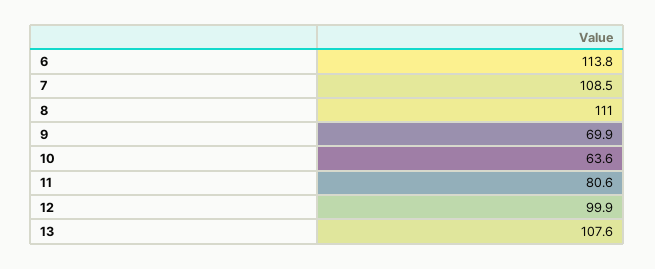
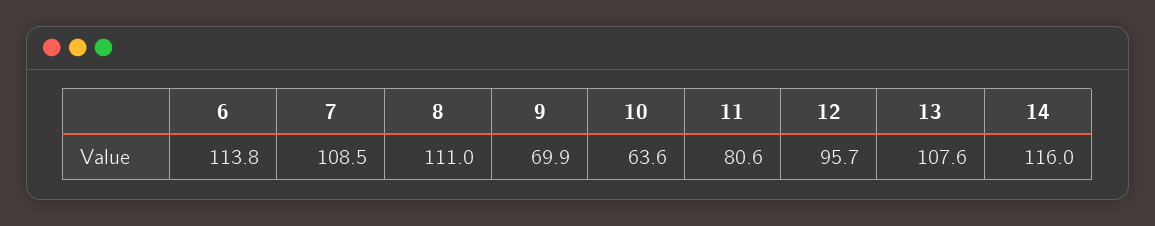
  {
    "6": 113.8,
    "7": 108.5,
    "8": 111,
    "9": 69.9,
    "10": 63.6,
    "11": 80.6,
-   "12": 99.9,
+   "12": 95.7,
-   "13": 107.6
+   "13": 107.6,
+   "14": 116
  }

